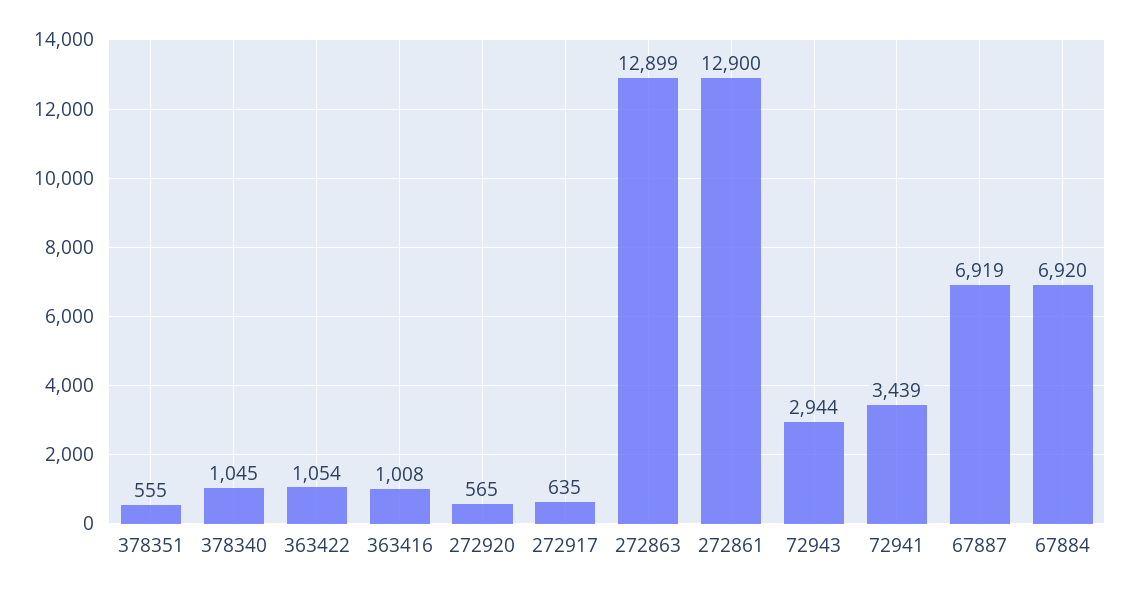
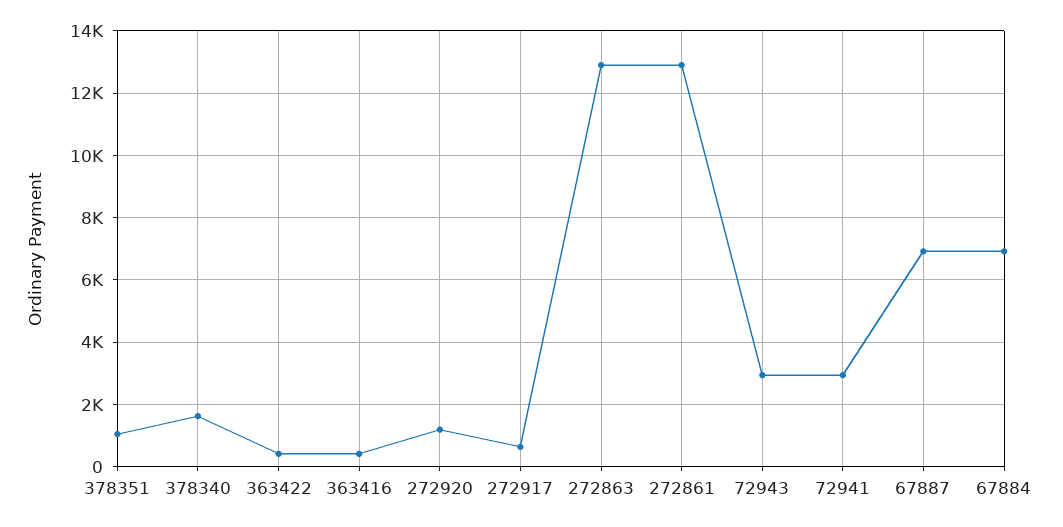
  {
-   "378351": 555,
+   "378351": 1000,
-   "378340": 1045,
+   "378340": 1600,
-   "363422": 1054,
+   "363422": 400,
-   "363416": 1008,
+   "363416": 400,
-   "272920": 565,
+   "272920": 1200,
    "272917": 635,
    "272863": 12899,
    "272861": 12900,
    "72943": 2944,
-   "72941": 3439,
+   "72941": 3000,
    "67887": 6919,
    "67884": 6920
  }

